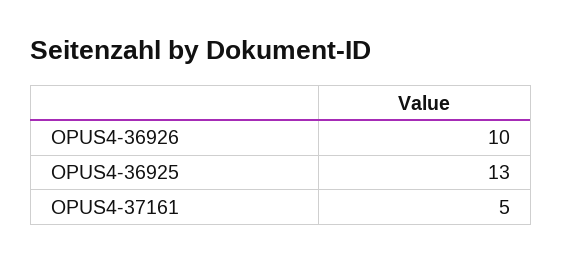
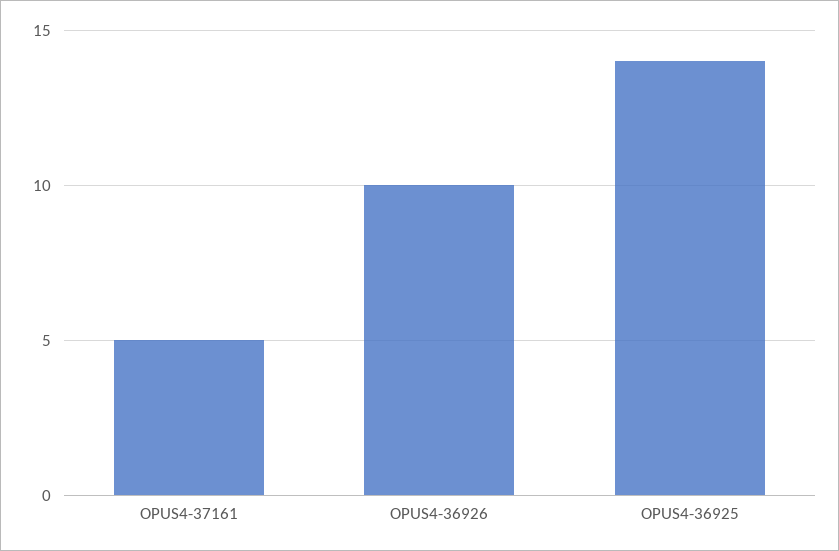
  {
    "OPUS4-36926": 10,
-   "OPUS4-36925": 13,
+   "OPUS4-36925": 14,
    "OPUS4-37161": 5
  }

